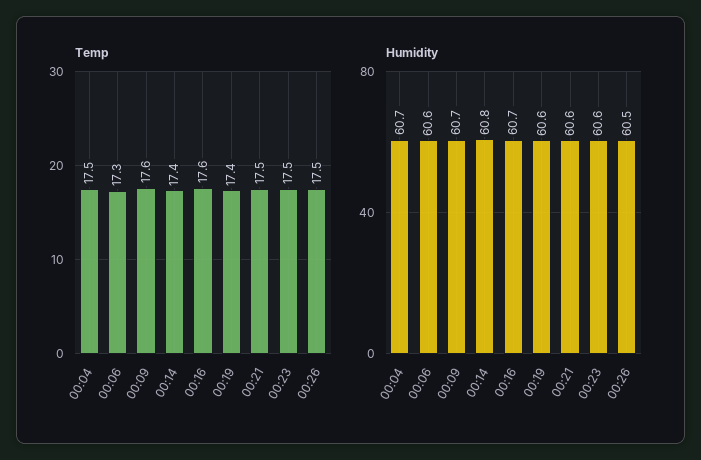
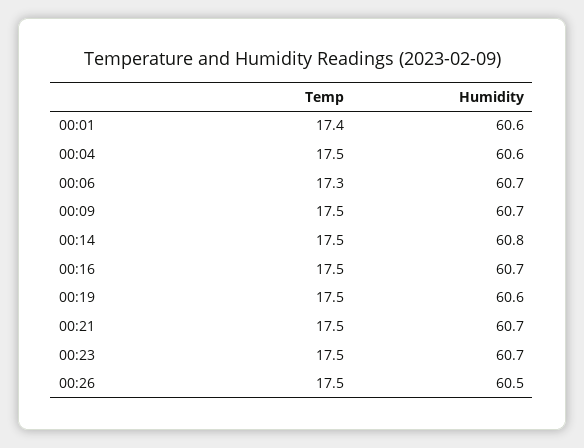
  {
    "Temp": {
      "00:04": 17.5,
      "00:06": 17.3,
-     "00:09": 17.6,
+     "00:09": 17.5,
-     "00:14": 17.4,
+     "00:14": 17.5,
-     "00:16": 17.6,
+     "00:16": 17.5,
-     "00:19": 17.4,
+     "00:19": 17.5,
      "00:21": 17.5,
      "00:23": 17.5,
-     "00:26": 17.5
+     "00:26": 17.5,
+     "00:01": 17.4
    },
    "Humidity": {
-     "00:04": 60.7,
+     "00:04": 60.6,
-     "00:06": 60.6,
+     "00:06": 60.7,
      "00:09": 60.7,
      "00:14": 60.8,
      "00:16": 60.7,
      "00:19": 60.6,
-     "00:21": 60.6,
+     "00:21": 60.7,
-     "00:23": 60.6,
+     "00:23": 60.7,
-     "00:26": 60.5
+     "00:26": 60.5,
+     "00:01": 60.6
    }
  }

